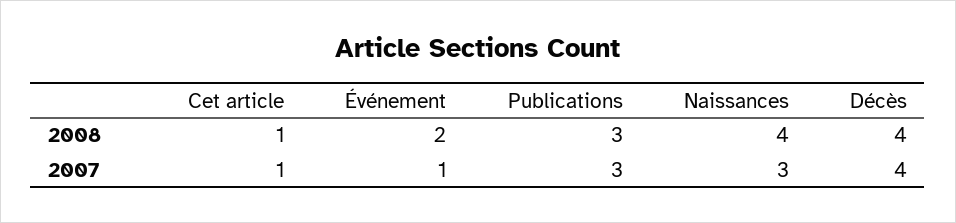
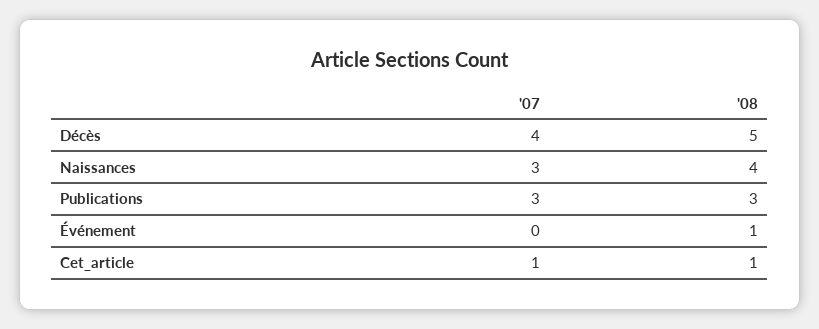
  {
    "Cet article": {
      "2008": 1,
      "2007": 1
    },
    "Événement": {
-     "2008": 2,
+     "2008": 1,
-     "2007": 1
+     "2007": 0
    },
    "Publications": {
      "2008": 3,
      "2007": 3
    },
    "Naissances": {
      "2008": 4,
      "2007": 3
    },
    "Décès": {
-     "2008": 4,
+     "2008": 5,
      "2007": 4
    }
  }

